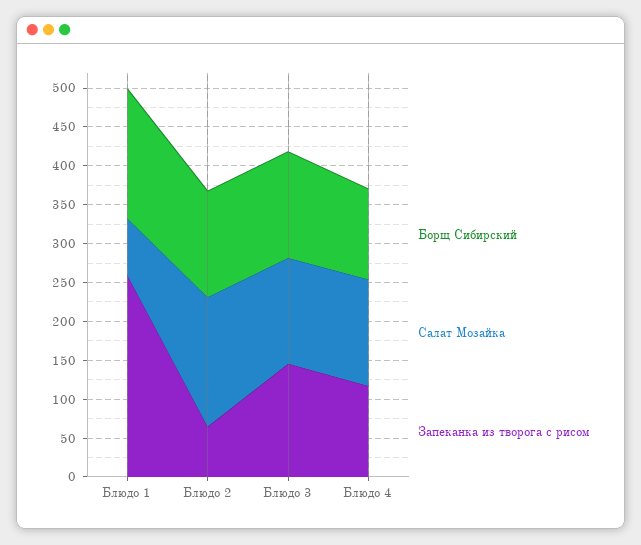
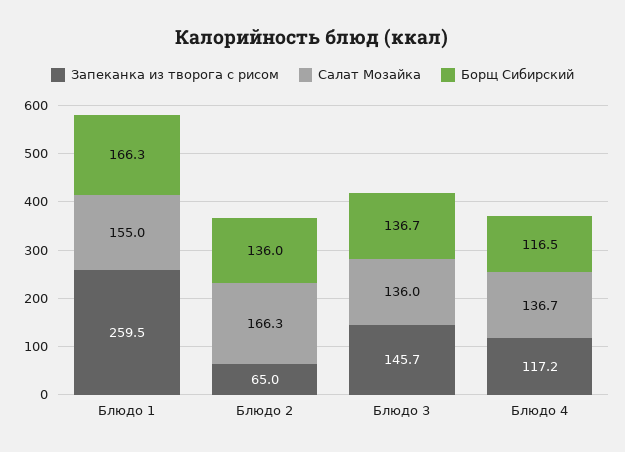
  {
    "Борщ Сибирский": {
      "Блюдо 1": 166.3,
      "Блюдо 2": 136,
      "Блюдо 3": 136.7,
      "Блюдо 4": 116.5
    },
    "Салат Мозайка": {
-     "Блюдо 1": 75,
+     "Блюдо 1": 155,
      "Блюдо 2": 166.3,
      "Блюдо 3": 136,
      "Блюдо 4": 136.7
    },
    "Запеканка из творога с рисом": {
      "Блюдо 1": 259.5,
      "Блюдо 2": 65,
      "Блюдо 3": 145.7,
      "Блюдо 4": 117.2
    }
  }

